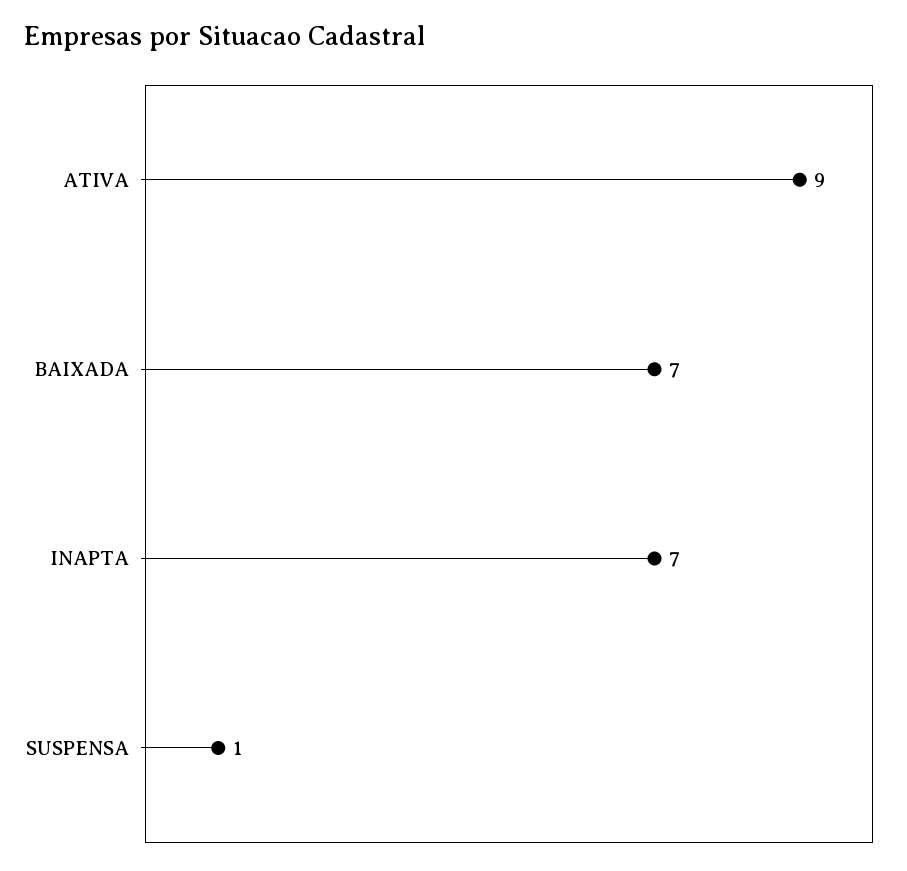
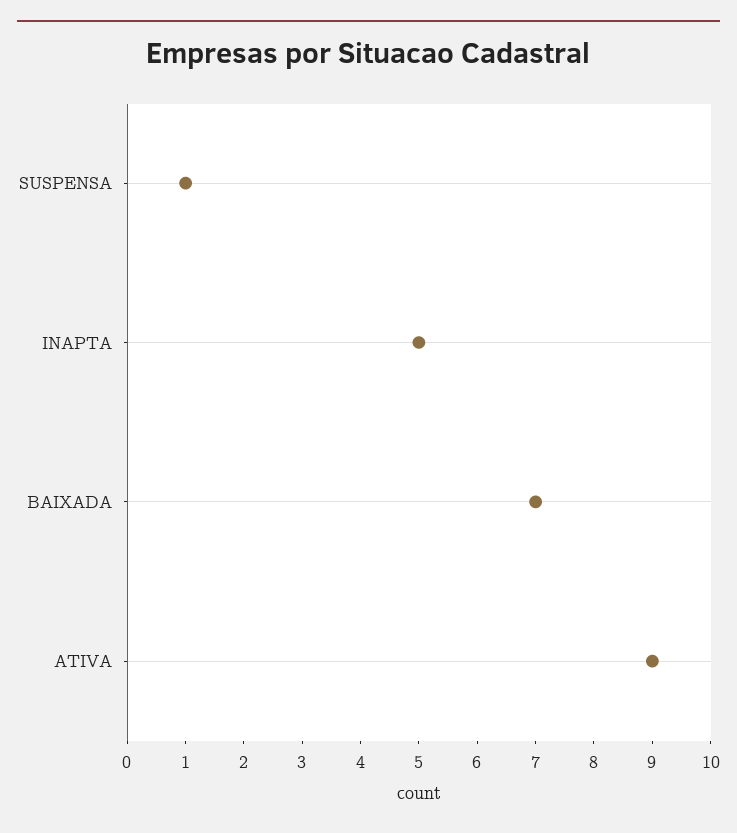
  {
    "ATIVA": 9,
    "BAIXADA": 7,
-   "INAPTA": 7,
+   "INAPTA": 5,
    "SUSPENSA": 1
  }

